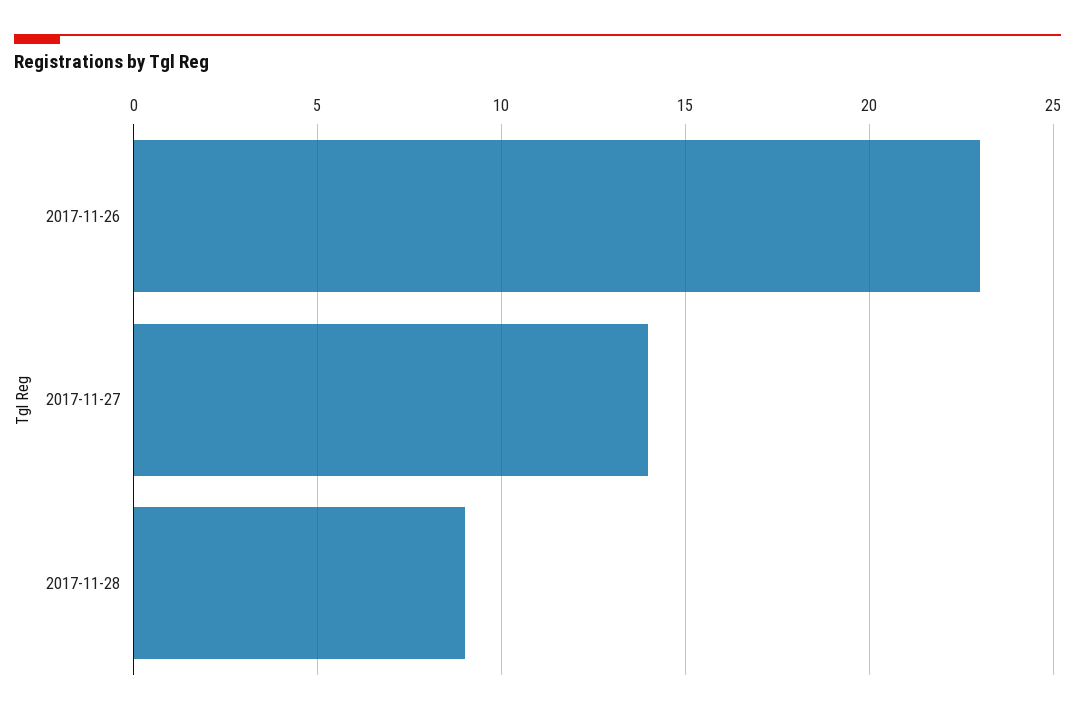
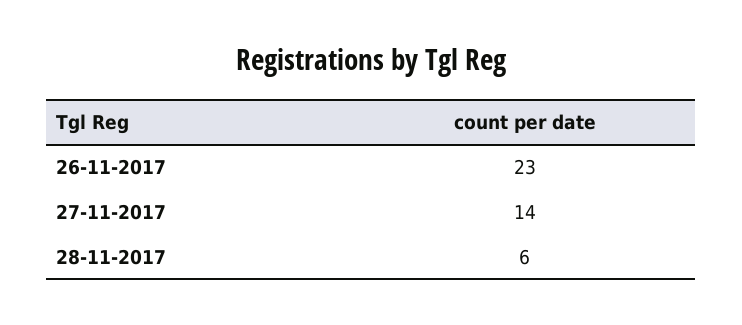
  {
    "2017-11-26": 23,
    "2017-11-27": 14,
-   "2017-11-28": 9
+   "2017-11-28": 6
  }

